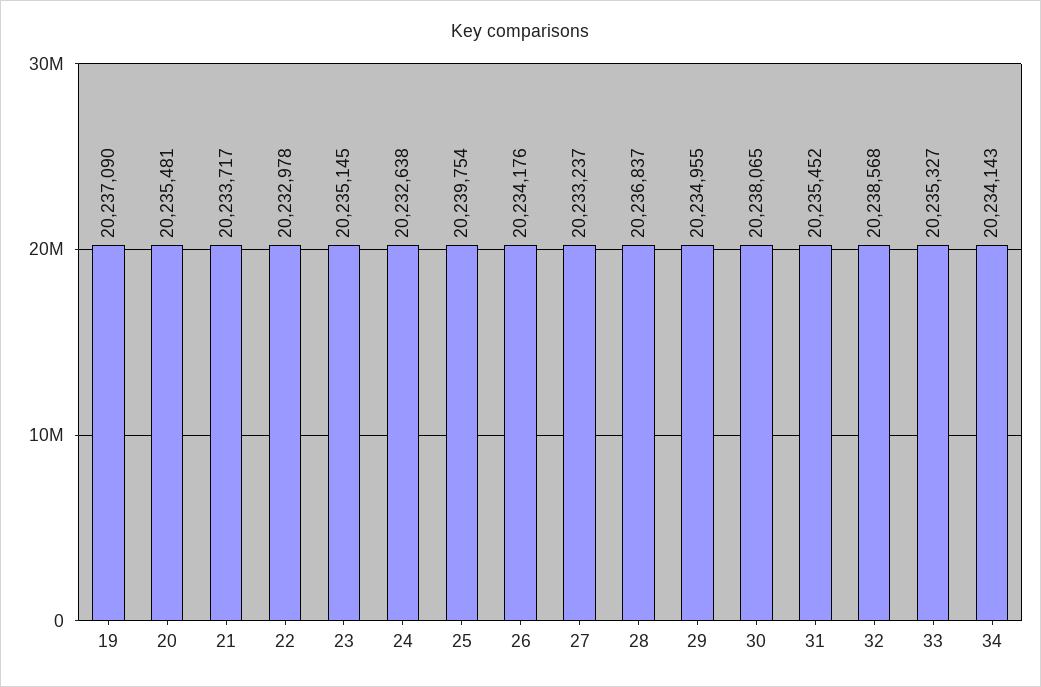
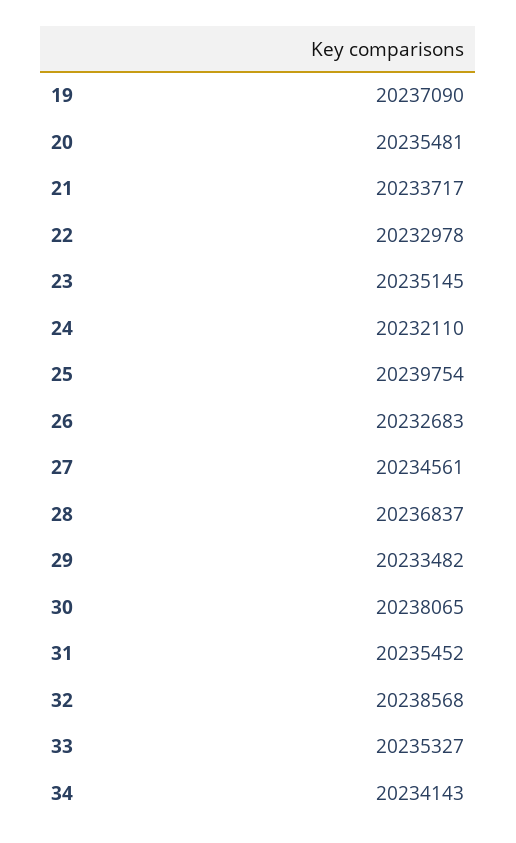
  {
    "19": 20237090,
    "20": 20235481,
    "21": 20233717,
    "22": 20232978,
    "23": 20235145,
-   "24": 20232638,
+   "24": 20232110,
    "25": 20239754,
-   "26": 20234176,
+   "26": 20232683,
-   "27": 20233237,
+   "27": 20234561,
    "28": 20236837,
-   "29": 20234955,
+   "29": 20233482,
    "30": 20238065,
    "31": 20235452,
    "32": 20238568,
    "33": 20235327,
    "34": 20234143
  }

